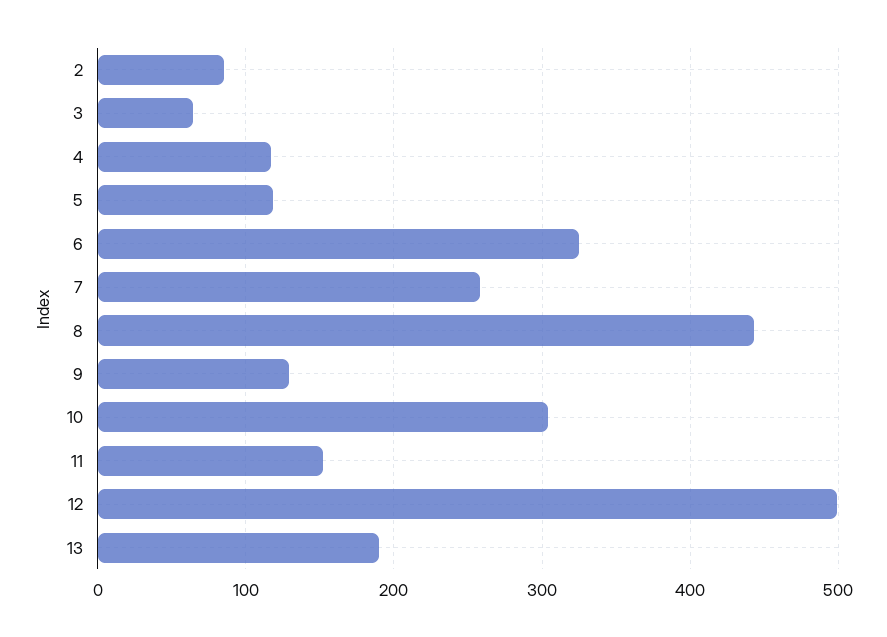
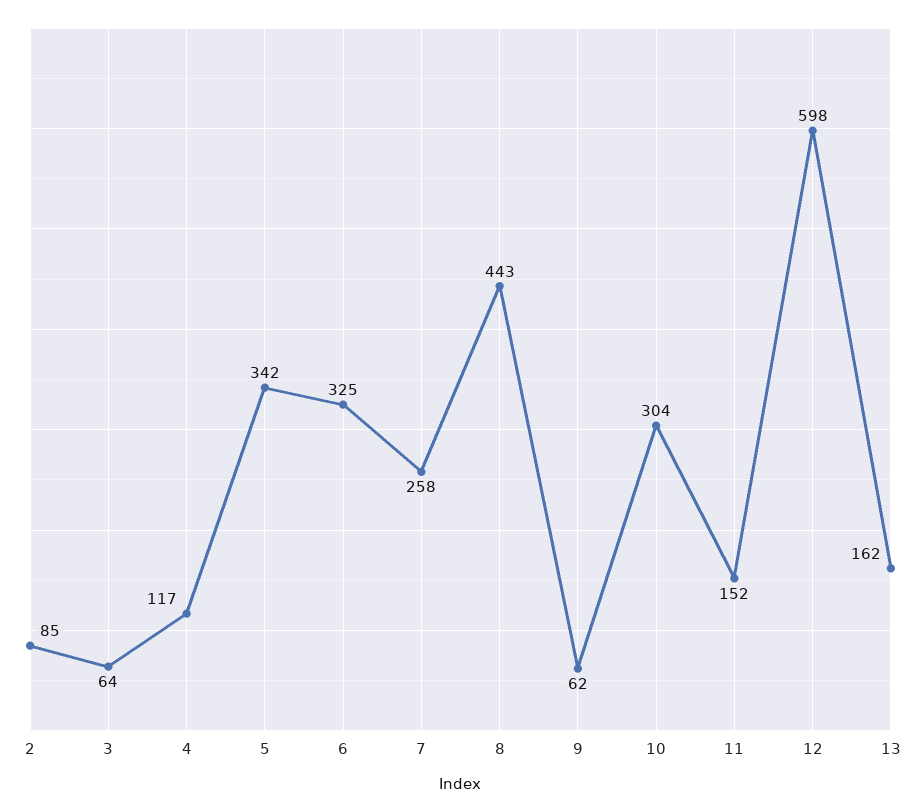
  {
    "2": 85,
    "3": 64,
    "4": 117,
-   "5": 120,
+   "5": 342,
    "6": 325,
    "7": 258,
    "8": 443,
-   "9": 130,
+   "9": 62,
    "10": 304,
    "11": 152,
-   "12": 500,
+   "12": 598,
-   "13": 190
+   "13": 162
  }

